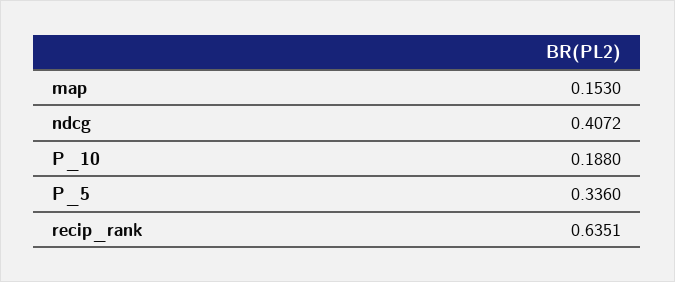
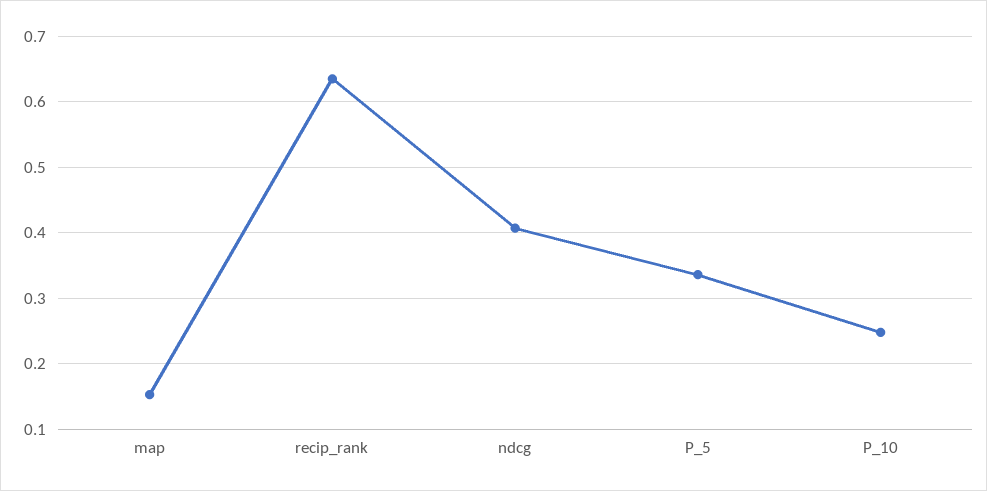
  {
    "map": 0.153,
    "ndcg": 0.4072,
-   "P_10": 0.188,
+   "P_10": 0.25,
    "P_5": 0.336,
    "recip_rank": 0.6351
  }

